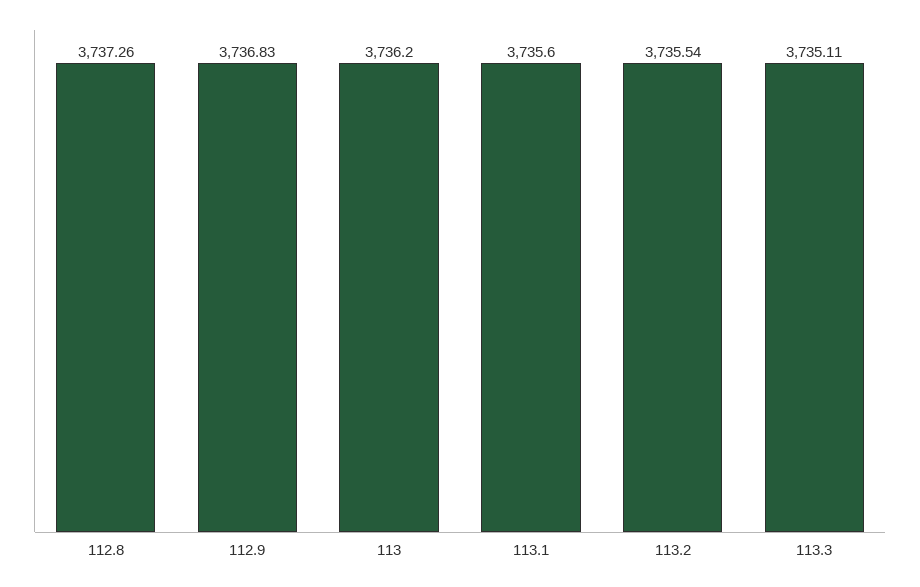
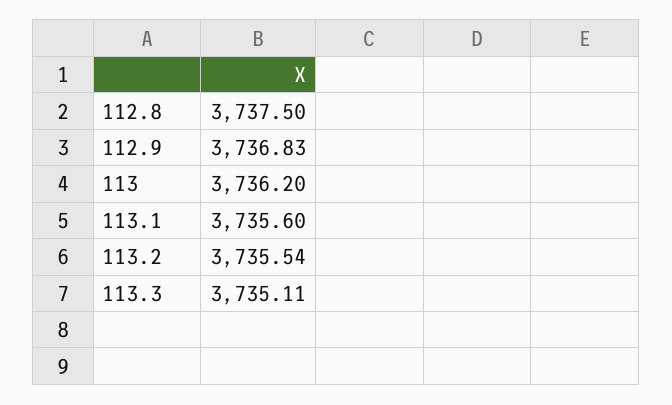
  {
-   "112.8": 3737.26,
+   "112.8": 3737.5,
    "112.9": 3736.83,
    "113": 3736.2,
    "113.1": 3735.6,
    "113.2": 3735.54,
    "113.3": 3735.11
  }

